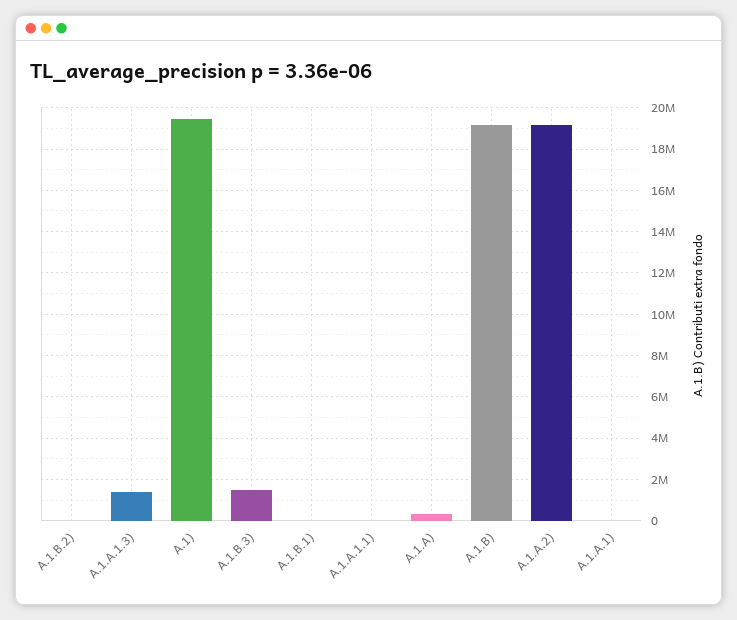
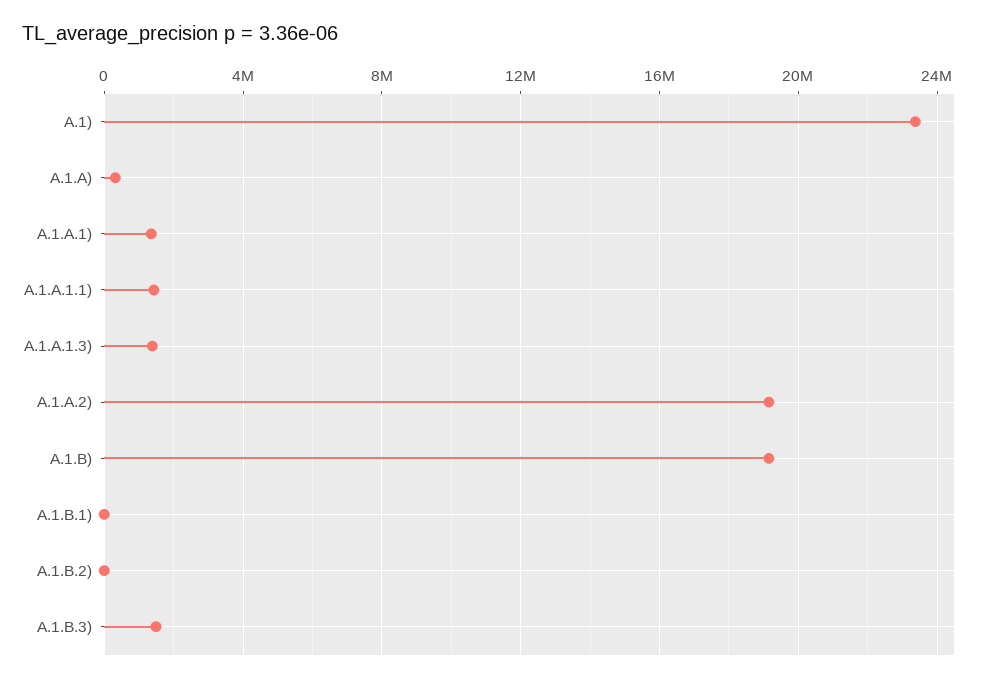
  {
    "A.1.B.2)": 0,
    "A.1.A.1.3)": 1500000,
-   "A.1)": 19500000,
+   "A.1)": 23500000,
    "A.1.B.3)": 1500000,
    "A.1.B.1)": 0,
-   "A.1.A.1.1)": 0,
+   "A.1.A.1.1)": 1500000,
    "A.1.A)": 500000,
    "A.1.B)": 19000000,
    "A.1.A.2)": 19000000,
-   "A.1.A.1)": 0
+   "A.1.A.1)": 1500000
  }

